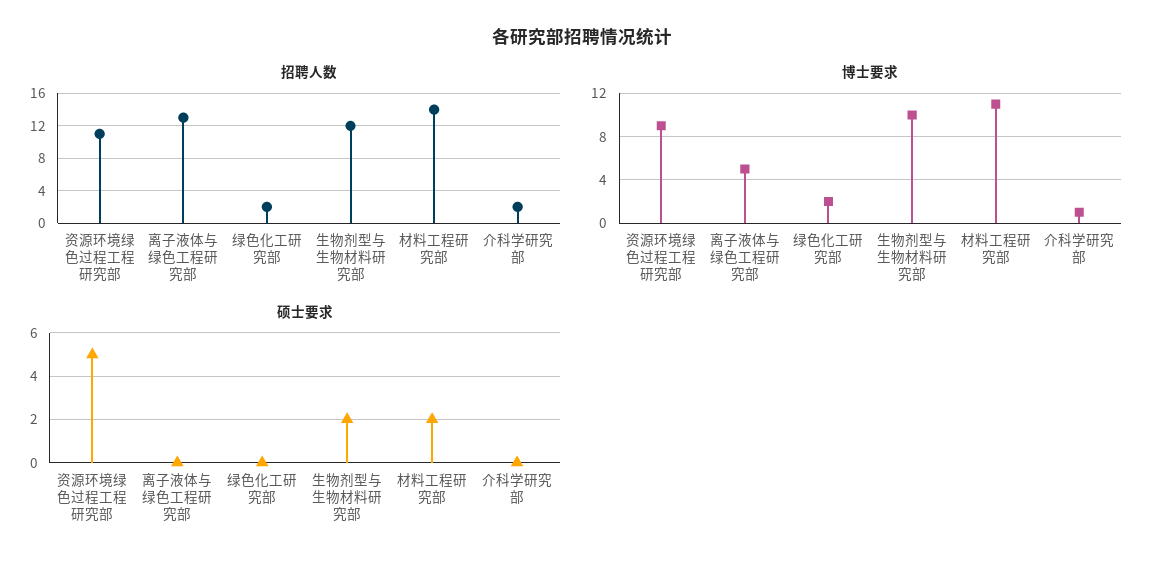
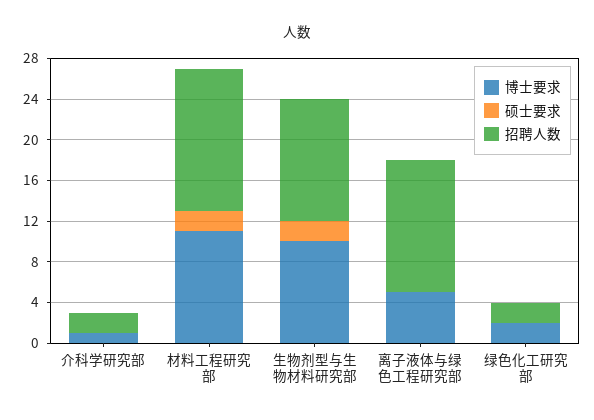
  {
    "招聘人数": {
-     "资源环境绿色过程工程研究部": 11,
      "离子液体与绿色工程研究部": 13,
      "绿色化工研究部": 2,
      "生物剂型与生物材料研究部": 12,
      "材料工程研究部": 14,
      "介科学研究部": 2
    },
    "博士要求": {
-     "资源环境绿色过程工程研究部": 9,
      "离子液体与绿色工程研究部": 5,
      "绿色化工研究部": 2,
      "生物剂型与生物材料研究部": 10,
      "材料工程研究部": 11,
      "介科学研究部": 1
    },
    "硕士要求": {
-     "资源环境绿色过程工程研究部": 5,
      "离子液体与绿色工程研究部": 0,
      "绿色化工研究部": 0,
      "生物剂型与生物材料研究部": 2,
      "材料工程研究部": 2,
      "介科学研究部": 0
    }
  }

